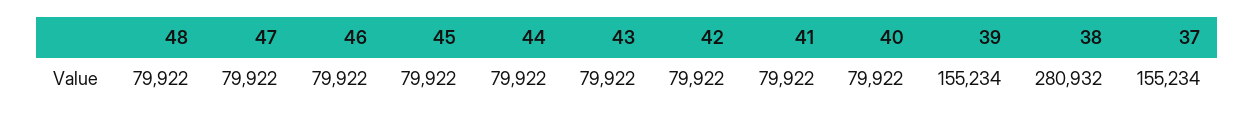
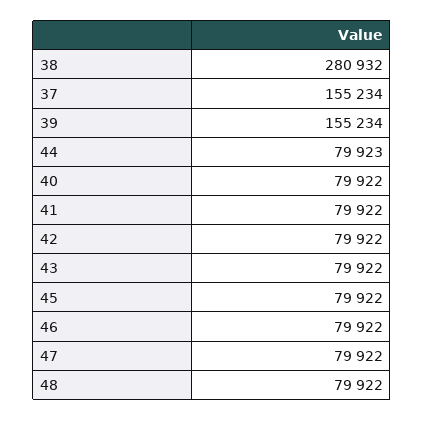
  {
    "48": 79922,
    "47": 79922,
    "46": 79922,
    "45": 79922,
-   "44": 79922,
+   "44": 79923,
    "43": 79922,
    "42": 79922,
    "41": 79922,
    "40": 79922,
    "39": 155234,
    "38": 280932,
    "37": 155234
  }

